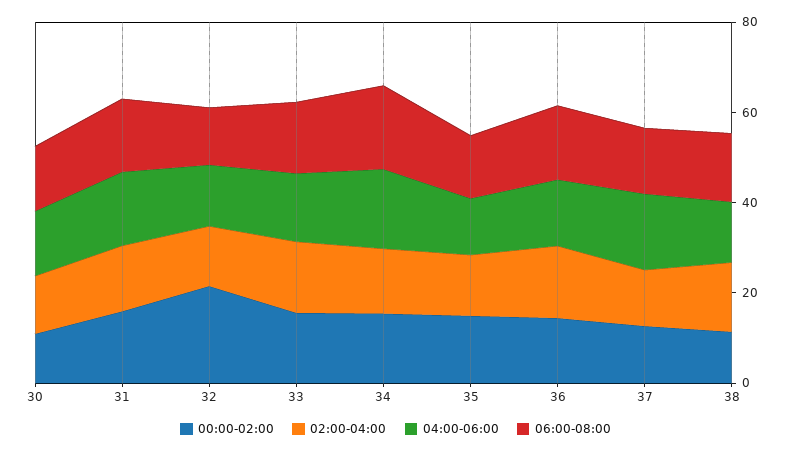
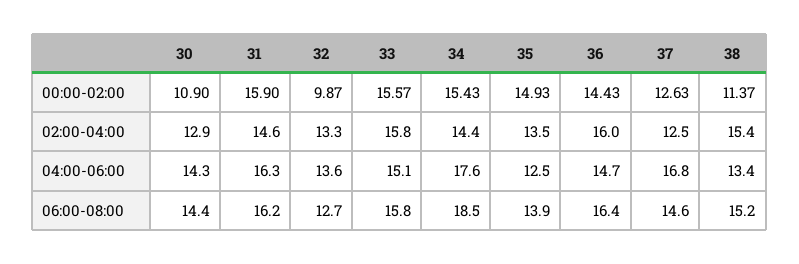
  {
    "00:00-02:00": {
      "30": 10.9,
      "31": 15.9,
-     "32": 20,
+     "32": 9.87,
      "33": 15.57,
      "34": 15.43,
      "35": 14.93,
      "36": 14.43,
      "37": 12.63,
      "38": 11.37
    },
    "02:00-04:00": {
      "30": 12.9,
      "31": 14.6,
      "32": 13.3,
      "33": 15.8,
      "34": 14.4,
      "35": 13.5,
      "36": 16,
      "37": 12.5,
      "38": 15.4
    },
    "04:00-06:00": {
      "30": 14.3,
      "31": 16.3,
      "32": 13.6,
      "33": 15.1,
      "34": 17.6,
      "35": 12.5,
      "36": 14.7,
      "37": 16.8,
      "38": 13.4
    },
    "06:00-08:00": {
      "30": 14.4,
      "31": 16.2,
      "32": 12.7,
      "33": 15.8,
      "34": 18.5,
      "35": 13.9,
      "36": 16.4,
      "37": 14.6,
      "38": 15.2
    }
  }

